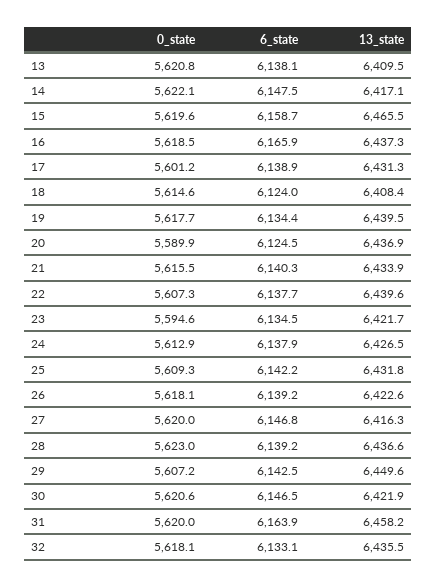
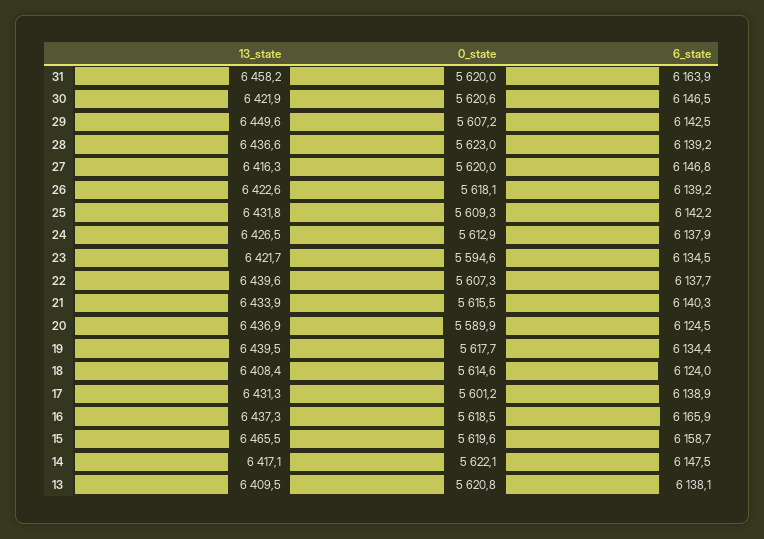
  {
    "0_state": {
      "13": 5620.8,
      "14": 5622.1,
      "15": 5619.6,
      "16": 5618.5,
      "17": 5601.2,
      "18": 5614.6,
      "19": 5617.7,
      "20": 5589.9,
      "21": 5615.5,
      "22": 5607.3,
      "23": 5594.6,
      "24": 5612.9,
      "25": 5609.3,
      "26": 5618.1,
      "27": 5620,
      "28": 5623,
      "29": 5607.2,
      "30": 5620.6,
-     "31": 5620,
+     "31": 5620
-     "32": 5618.1
    },
    "6_state": {
      "13": 6138.1,
      "14": 6147.5,
      "15": 6158.7,
      "16": 6165.9,
      "17": 6138.9,
      "18": 6124,
      "19": 6134.4,
      "20": 6124.5,
      "21": 6140.3,
      "22": 6137.7,
      "23": 6134.5,
      "24": 6137.9,
      "25": 6142.2,
      "26": 6139.2,
      "27": 6146.8,
      "28": 6139.2,
      "29": 6142.5,
      "30": 6146.5,
-     "31": 6163.9,
+     "31": 6163.9
-     "32": 6133.1
    },
    "13_state": {
      "13": 6409.5,
      "14": 6417.1,
      "15": 6465.5,
      "16": 6437.3,
      "17": 6431.3,
      "18": 6408.4,
      "19": 6439.5,
      "20": 6436.9,
      "21": 6433.9,
      "22": 6439.6,
      "23": 6421.7,
      "24": 6426.5,
      "25": 6431.8,
      "26": 6422.6,
      "27": 6416.3,
      "28": 6436.6,
      "29": 6449.6,
      "30": 6421.9,
-     "31": 6458.2,
+     "31": 6458.2
-     "32": 6435.5
    }
  }

